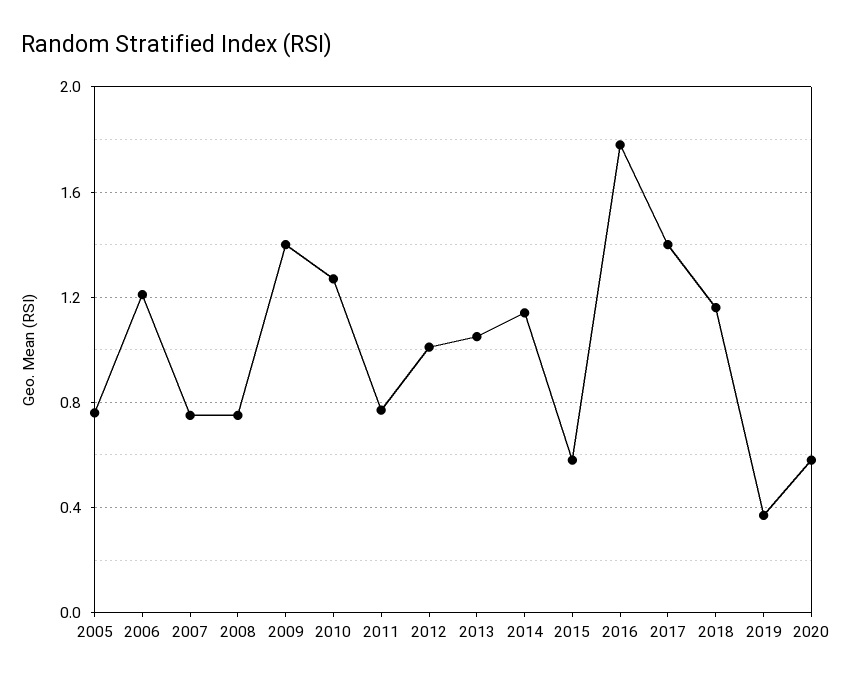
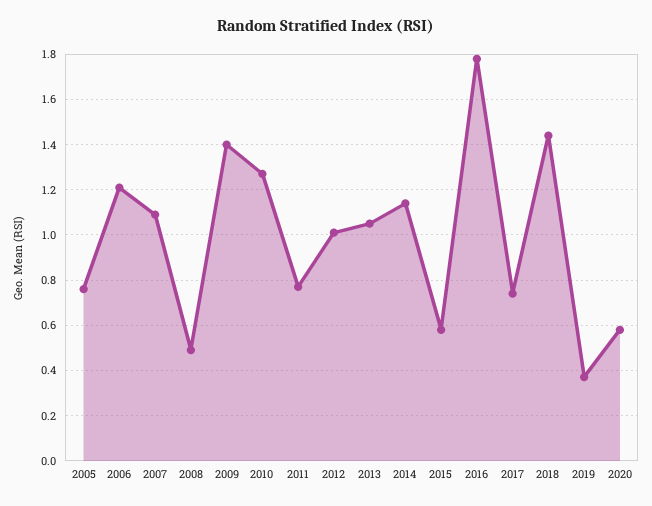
  {
    "2005": 0.75,
    "2006": 1.2,
-   "2007": 0.75,
+   "2007": 1.1,
-   "2008": 0.75,
+   "2008": 0.5,
    "2009": 1.4,
    "2010": 1.25,
    "2011": 0.75,
    "2012": 1,
    "2013": 1.05,
    "2014": 1.15,
    "2015": 0.6,
    "2016": 1.8,
-   "2017": 1.4,
+   "2017": 0.75,
-   "2018": 1.15,
+   "2018": 1.45,
    "2019": 0.35,
    "2020": 0.6
  }

